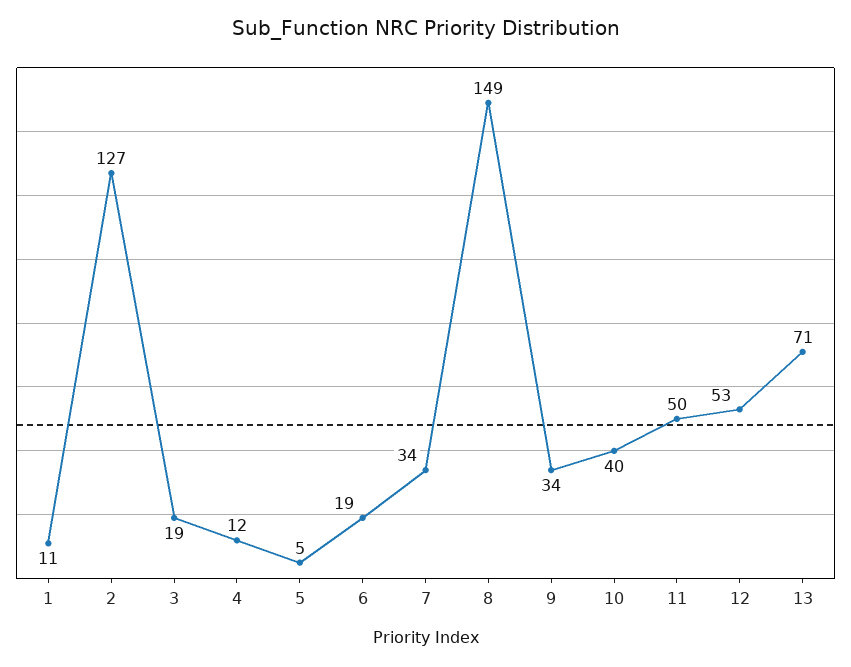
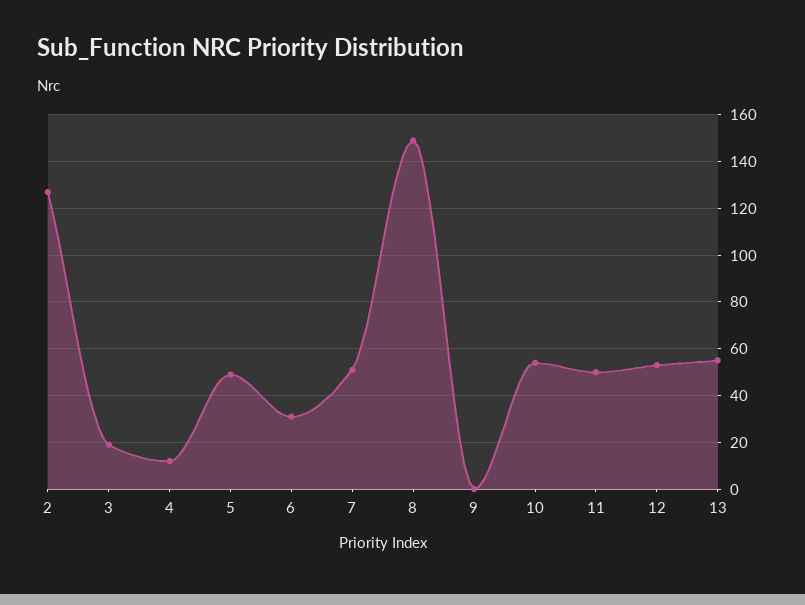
  {
-   "1": 11,
    "2": 127,
    "3": 19,
    "4": 12,
-   "5": 5,
+   "5": 50,
-   "6": 19,
+   "6": 30,
-   "7": 34,
+   "7": 50,
    "8": 149,
-   "9": 34,
+   "9": 0,
-   "10": 40,
+   "10": 55,
    "11": 50,
    "12": 53,
-   "13": 71
+   "13": 55
  }

